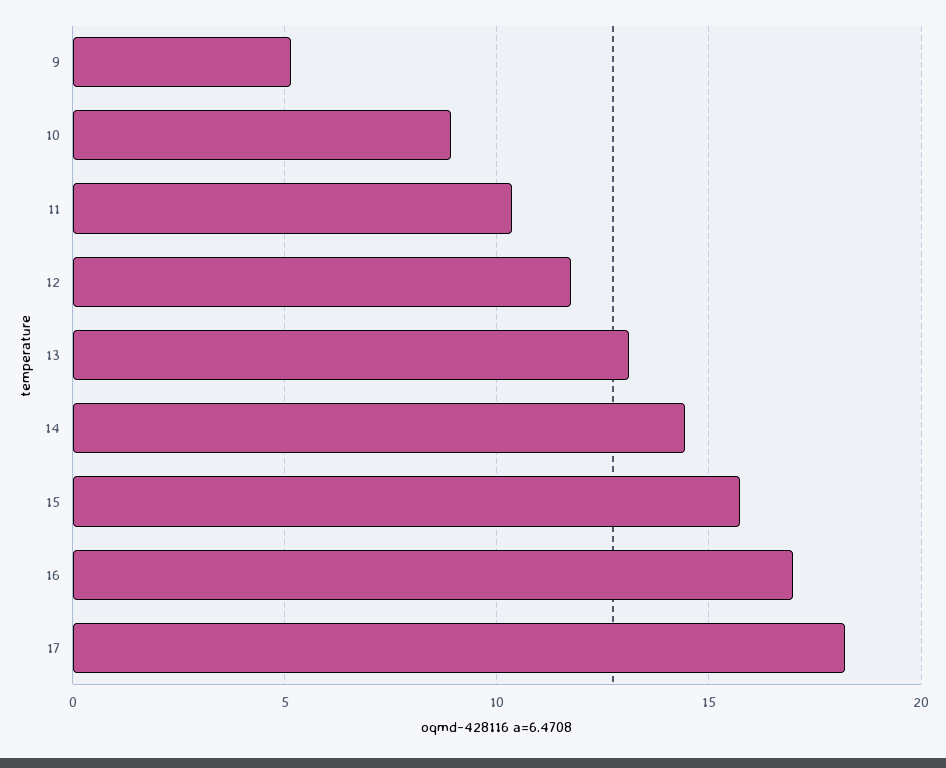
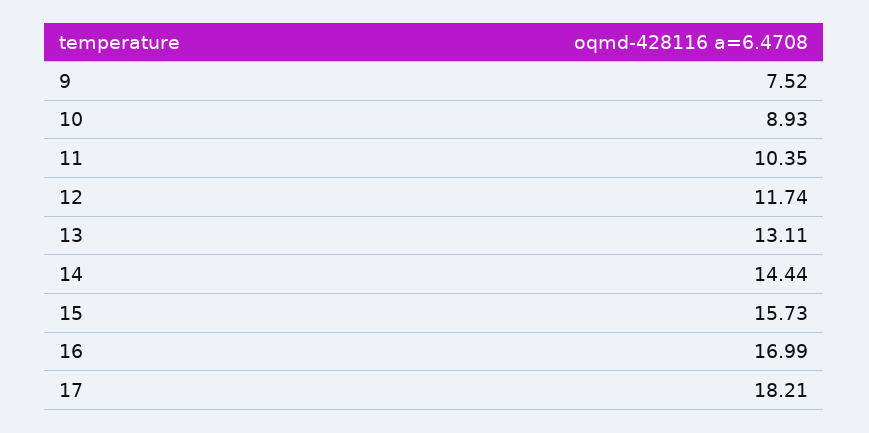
  {
-   "9": 5,
+   "9": 7.52,
    "10": 8.93,
    "11": 10.35,
    "12": 11.74,
    "13": 13.11,
    "14": 14.44,
    "15": 15.73,
    "16": 16.99,
    "17": 18.21
  }

